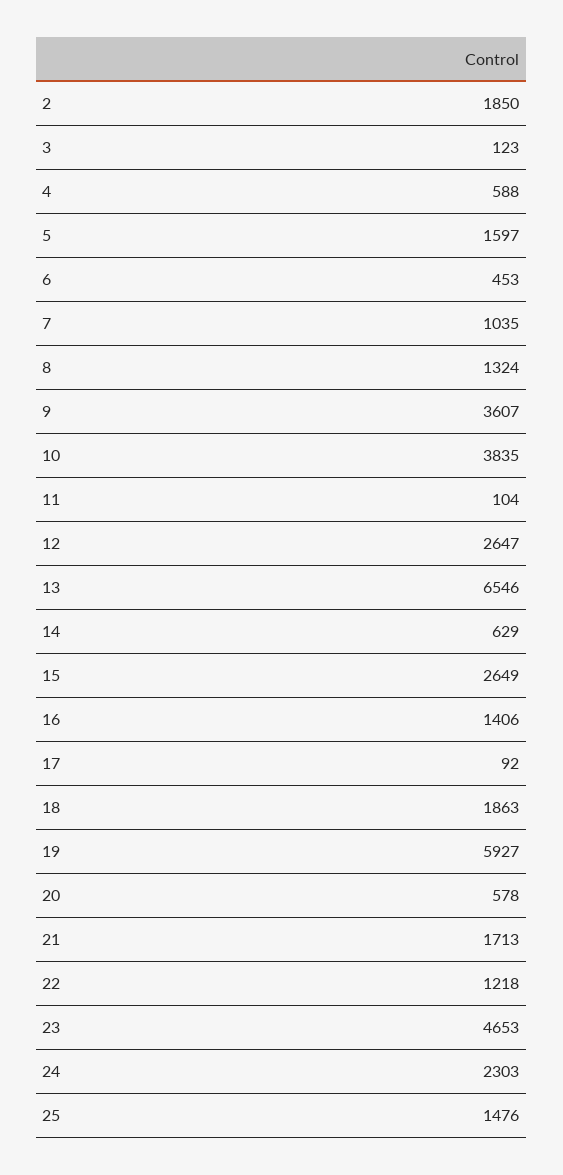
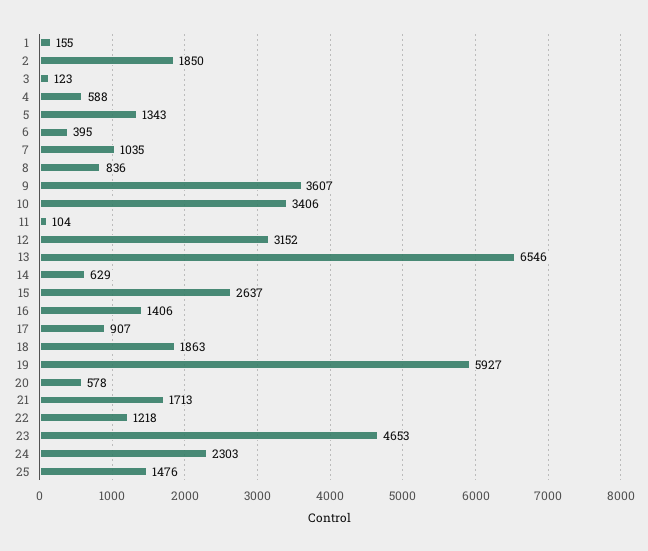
  {
    "2": 1850,
    "3": 123,
    "4": 588,
-   "5": 1597,
+   "5": 1343,
-   "6": 453,
+   "6": 395,
    "7": 1035,
-   "8": 1324,
+   "8": 836,
    "9": 3607,
-   "10": 3835,
+   "10": 3406,
    "11": 104,
-   "12": 2647,
+   "12": 3152,
    "13": 6546,
    "14": 629,
-   "15": 2649,
+   "15": 2637,
    "16": 1406,
-   "17": 92,
+   "17": 907,
    "18": 1863,
    "19": 5927,
    "20": 578,
    "21": 1713,
    "22": 1218,
    "23": 4653,
    "24": 2303,
-   "25": 1476
+   "25": 1476,
+   "1": 155
  }

